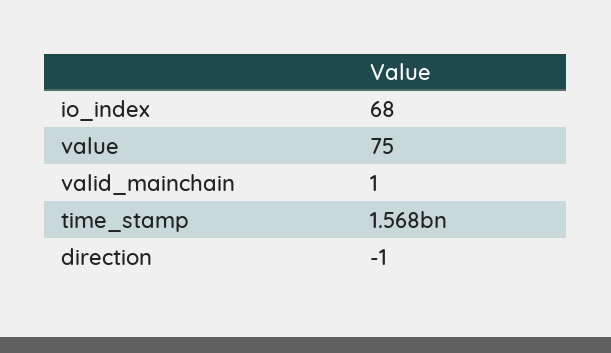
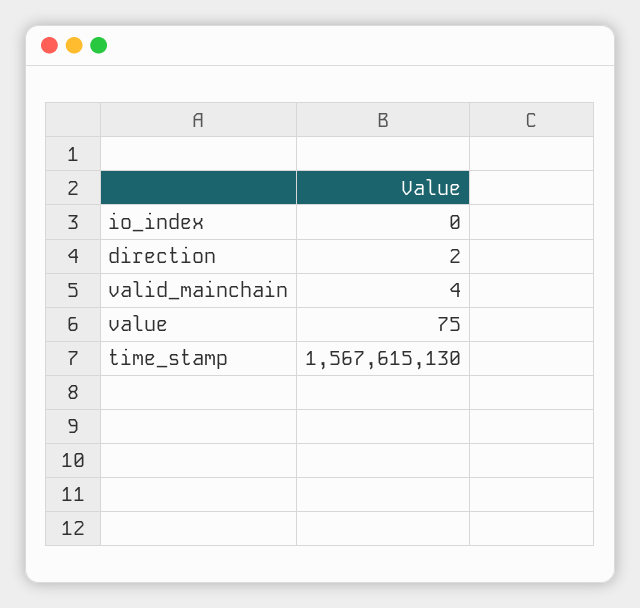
  {
-   "io_index": 68,
+   "io_index": 0,
    "value": 75,
-   "valid_mainchain": 1,
+   "valid_mainchain": 4,
    "time_stamp": 1567615130,
-   "direction": -1
+   "direction": 2
  }

